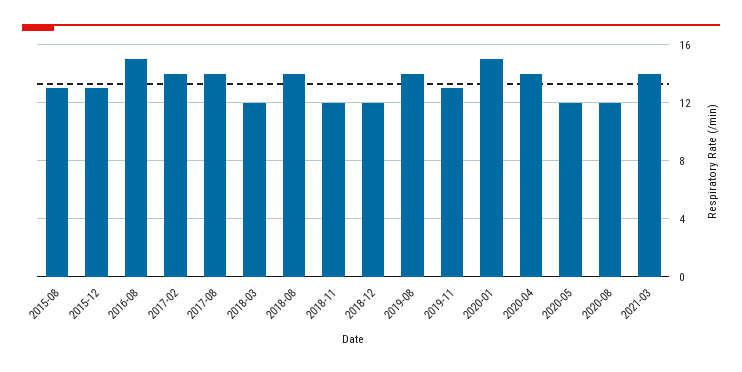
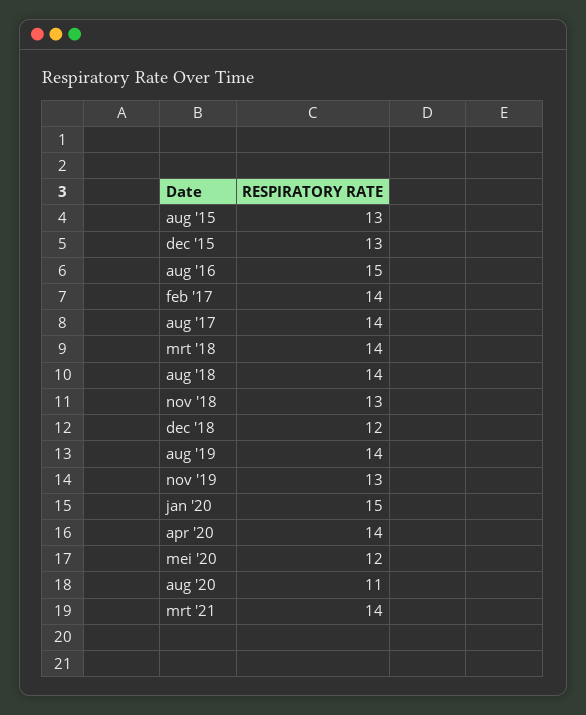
  {
    "2015-08": 13,
    "2015-12": 13,
    "2016-08": 15,
    "2017-02": 14,
    "2017-08": 14,
-   "2018-03": 12,
+   "2018-03": 14,
    "2018-08": 14,
-   "2018-11": 12,
+   "2018-11": 13,
    "2018-12": 12,
    "2019-08": 14,
    "2019-11": 13,
    "2020-01": 15,
    "2020-04": 14,
    "2020-05": 12,
-   "2020-08": 12,
+   "2020-08": 11,
    "2021-03": 14
  }

